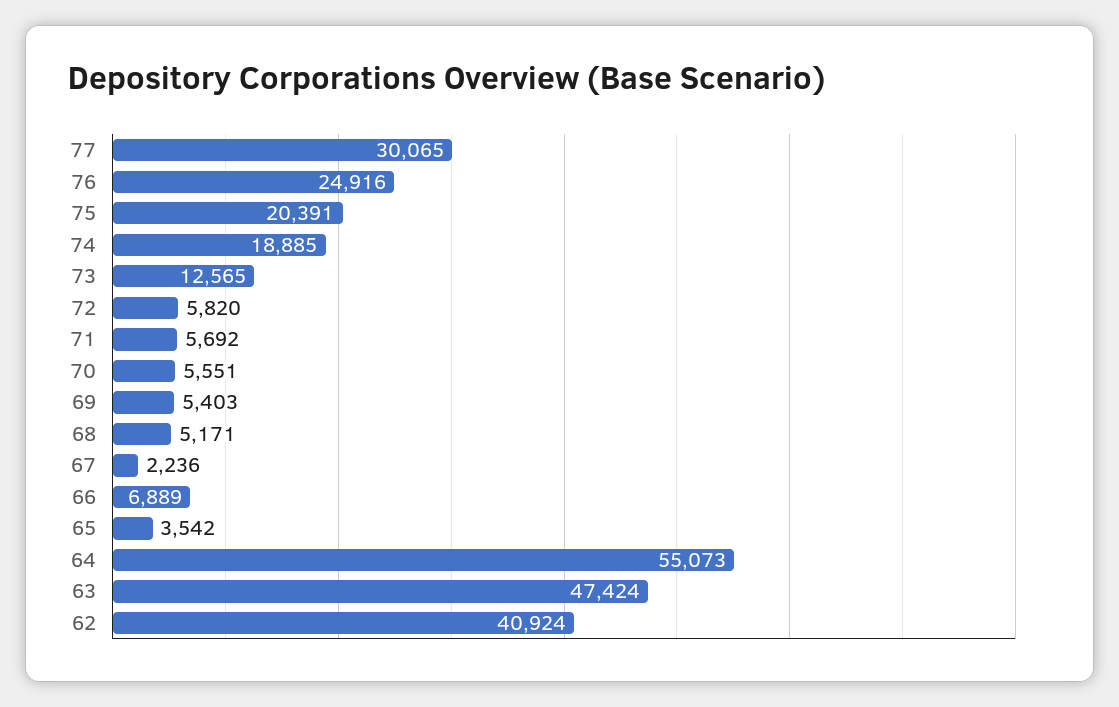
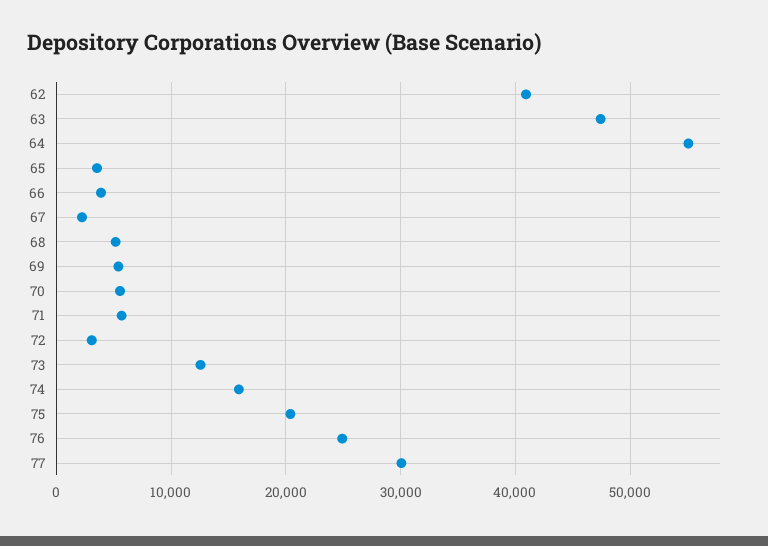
  {
    "77": 30065,
    "76": 24916,
    "75": 20391,
-   "74": 18885,
+   "74": 16000,
    "73": 12565,
-   "72": 5820,
+   "72": 3000,
    "71": 5692,
    "70": 5551,
    "69": 5403,
    "68": 5171,
    "67": 2236,
-   "66": 6889,
+   "66": 4000,
    "65": 3542,
    "64": 55073,
    "63": 47424,
    "62": 40924
  }

